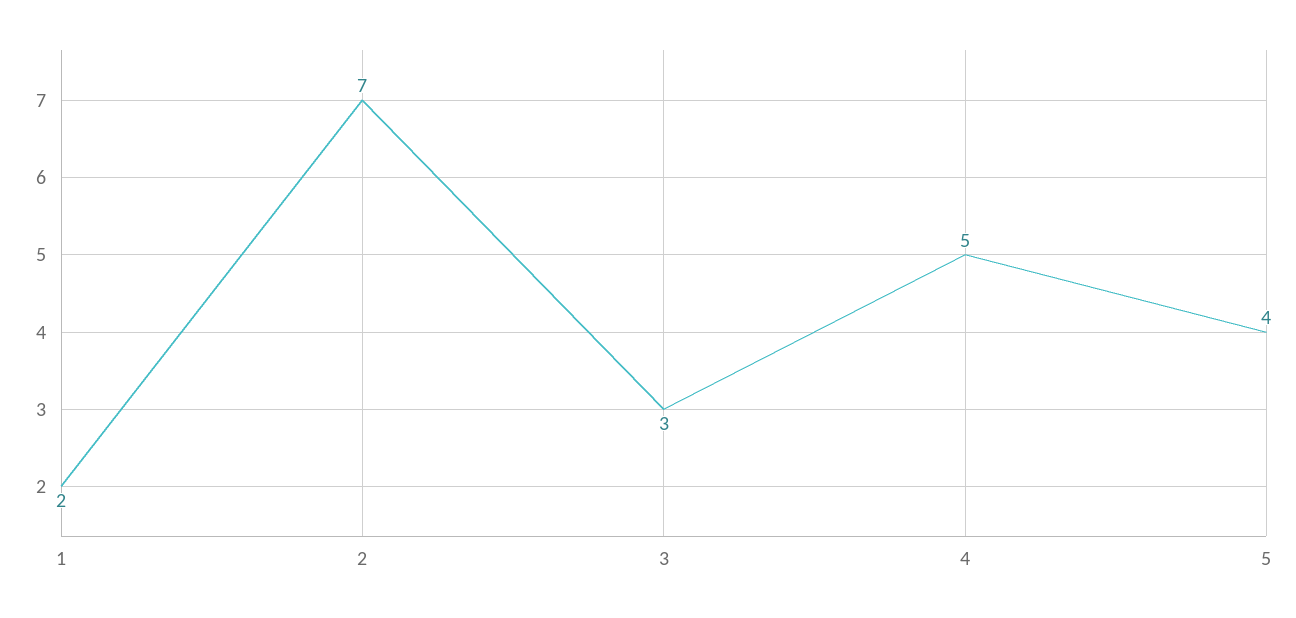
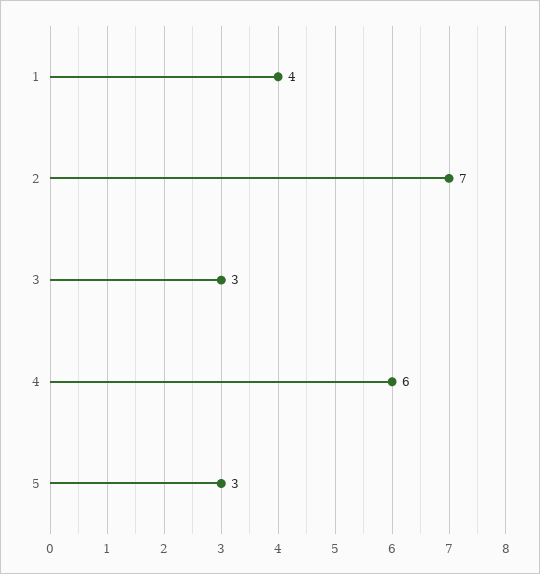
  {
-   "1": 2,
+   "1": 4,
    "2": 7,
    "3": 3,
-   "4": 5,
+   "4": 6,
-   "5": 4
+   "5": 3
  }

